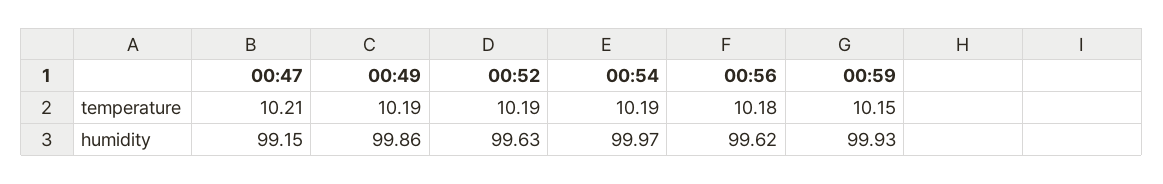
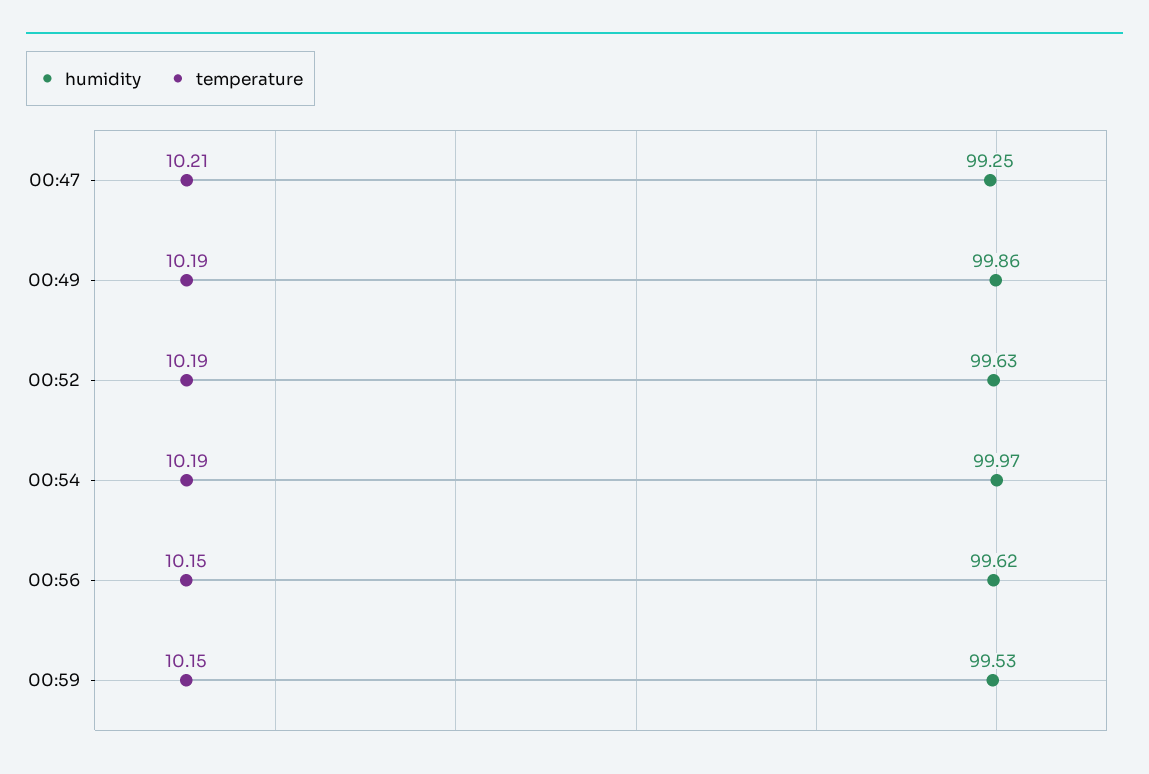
  {
    "temperature": {
      "00:47": 10.21,
      "00:49": 10.19,
      "00:52": 10.19,
      "00:54": 10.19,
-     "00:56": 10.18,
+     "00:56": 10.15,
      "00:59": 10.15
    },
    "humidity": {
-     "00:47": 99.15,
+     "00:47": 99.25,
      "00:49": 99.86,
      "00:52": 99.63,
      "00:54": 99.97,
      "00:56": 99.62,
-     "00:59": 99.93
+     "00:59": 99.53
    }
  }

